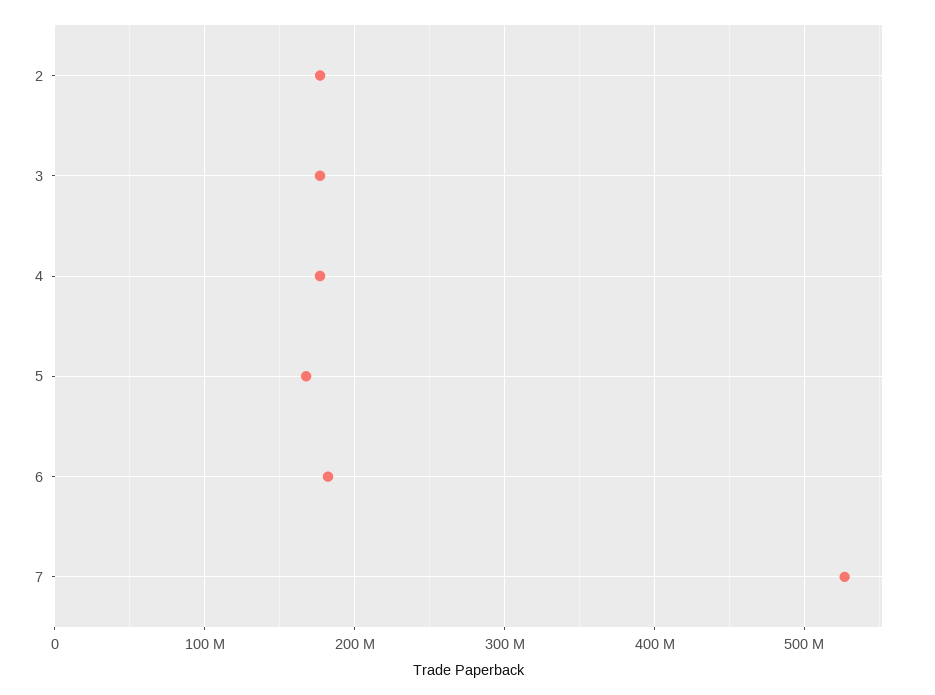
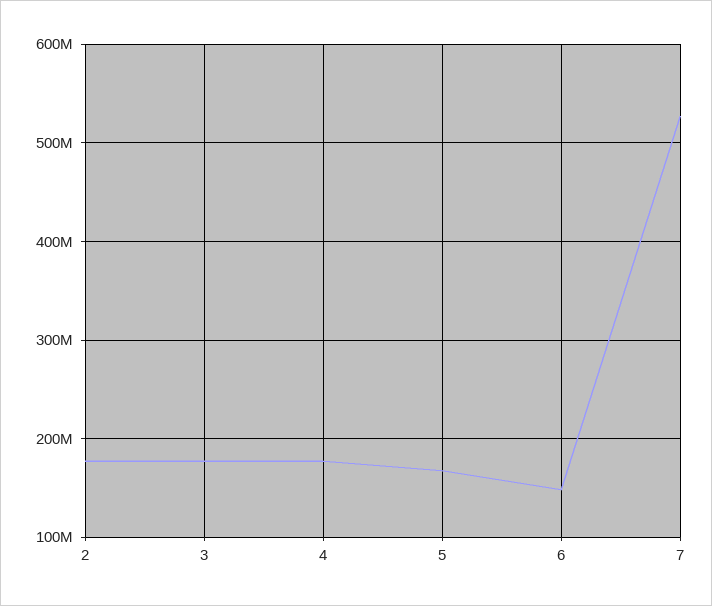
  {
    "2": 180000000,
    "3": 180000000,
    "4": 180000000,
    "5": 170000000,
-   "6": 180000000,
+   "6": 150000000,
    "7": 530000000
  }

